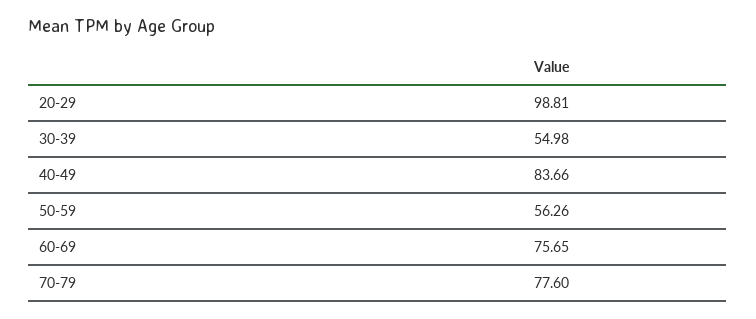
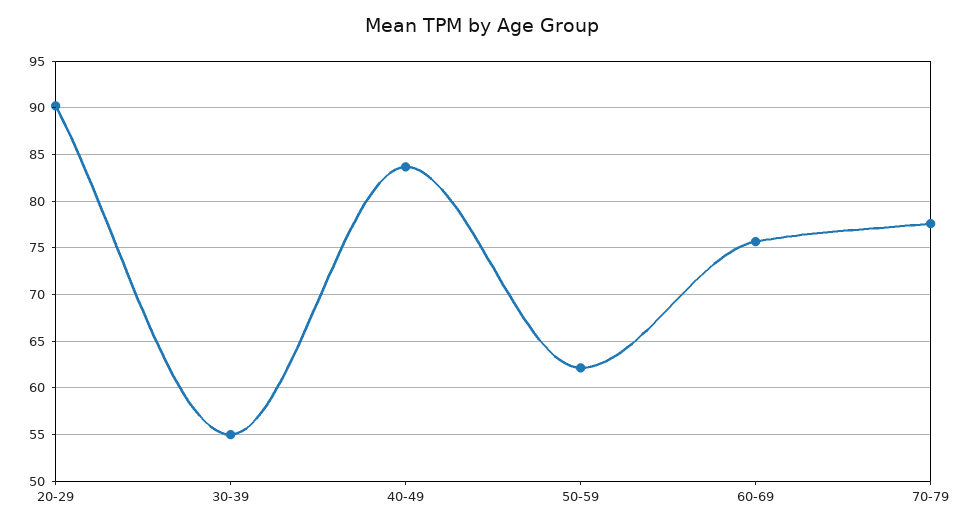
  {
-   "20-29": 98.81,
+   "20-29": 90,
    "30-39": 54.98,
    "40-49": 83.66,
-   "50-59": 56.26,
+   "50-59": 62,
    "60-69": 75.65,
    "70-79": 77.6
  }

